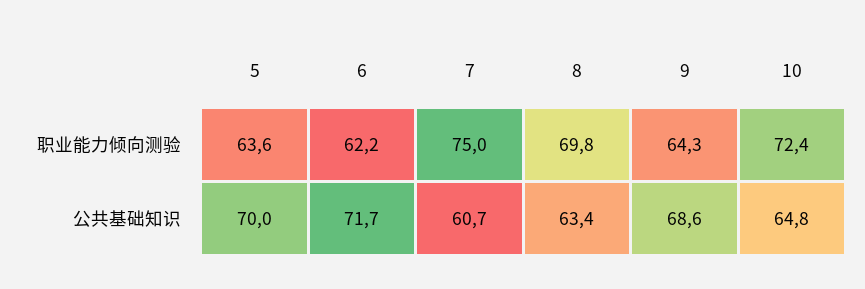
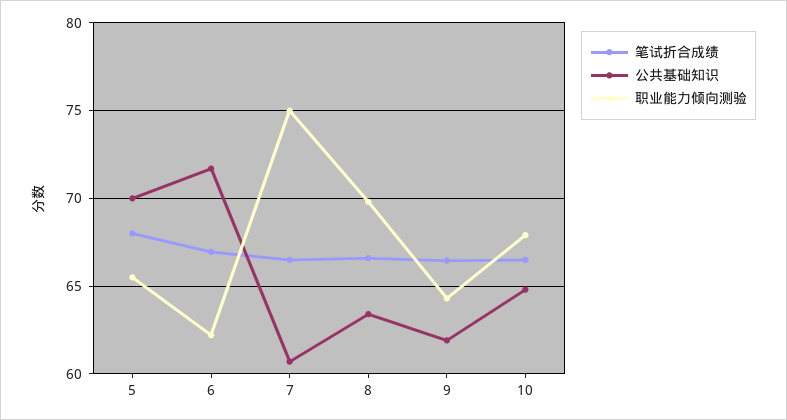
  {
    "职业能力倾向测验": {
-     "5": 63.6,
+     "5": 65.5,
      "6": 62.2,
      "7": 75,
      "8": 69.8,
      "9": 64.3,
-     "10": 72.4
+     "10": 68
    },
    "公共基础知识": {
      "5": 70,
      "6": 71.7,
      "7": 60.7,
      "8": 63.4,
-     "9": 68.6,
+     "9": 62,
      "10": 64.8
-   }
+   },
+   "笔试折合成绩": {
+     "5": 68,
+     "6": 67,
+     "7": 66.5,
+     "8": 66.5,
+     "9": 66.5,
+     "10": 66.5
+   }
  }

